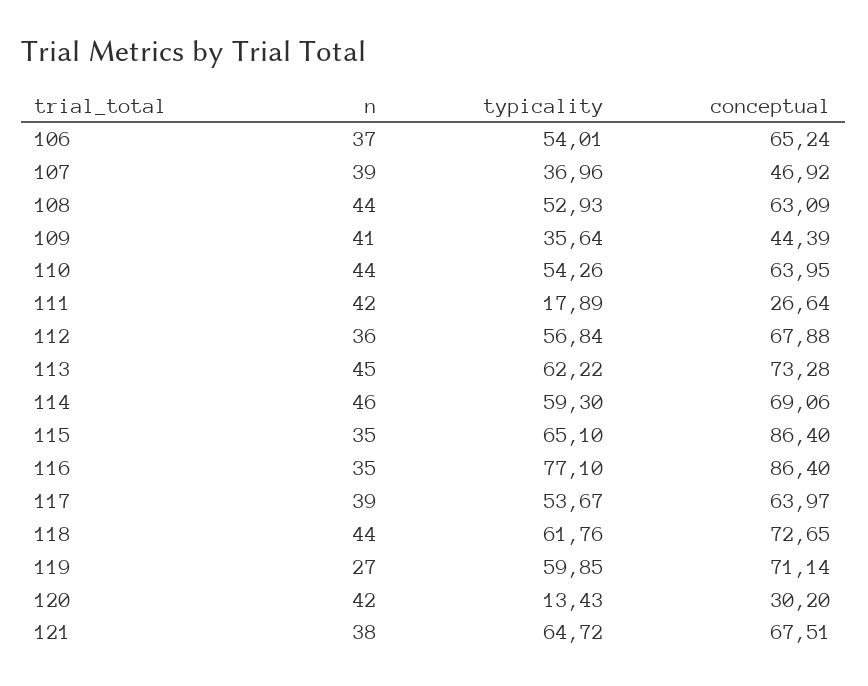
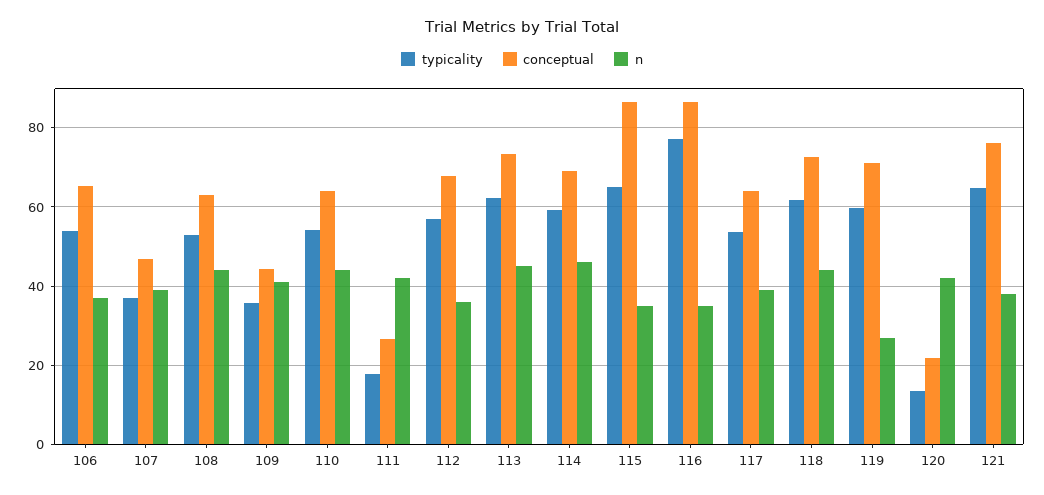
  {
    "n": {
      "106": 37,
      "107": 39,
      "108": 44,
      "109": 41,
      "110": 44,
      "111": 42,
      "112": 36,
      "113": 45,
      "114": 46,
      "115": 35,
      "116": 35,
      "117": 39,
      "118": 44,
      "119": 27,
      "120": 42,
      "121": 38
    },
    "typicality": {
      "106": 54.01,
      "107": 36.96,
      "108": 52.93,
      "109": 35.64,
      "110": 54.26,
      "111": 17.89,
      "112": 56.84,
      "113": 62.22,
      "114": 59.3,
      "115": 65.1,
      "116": 77.1,
      "117": 53.67,
      "118": 61.76,
      "119": 59.85,
      "120": 13.43,
      "121": 64.72
    },
    "conceptual": {
      "106": 65.24,
      "107": 46.92,
      "108": 63.09,
      "109": 44.39,
      "110": 63.95,
      "111": 26.64,
      "112": 67.88,
      "113": 73.28,
      "114": 69.06,
      "115": 86.4,
      "116": 86.4,
      "117": 63.97,
      "118": 72.65,
      "119": 71.14,
-     "120": 30.2,
+     "120": 22,
-     "121": 67.51
+     "121": 76
    }
  }

